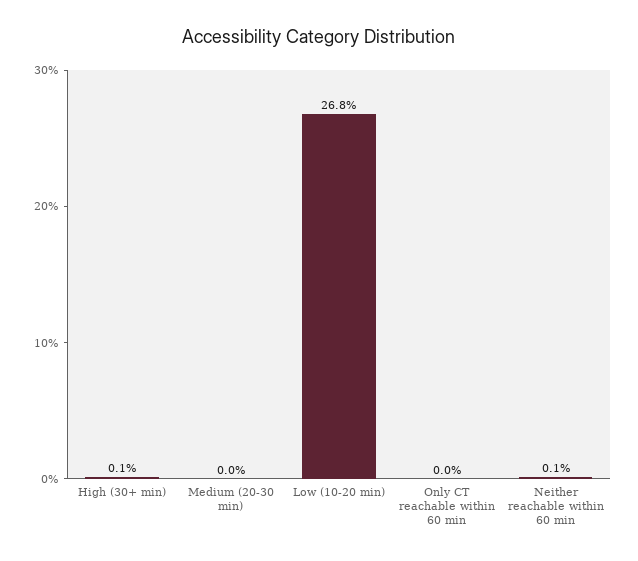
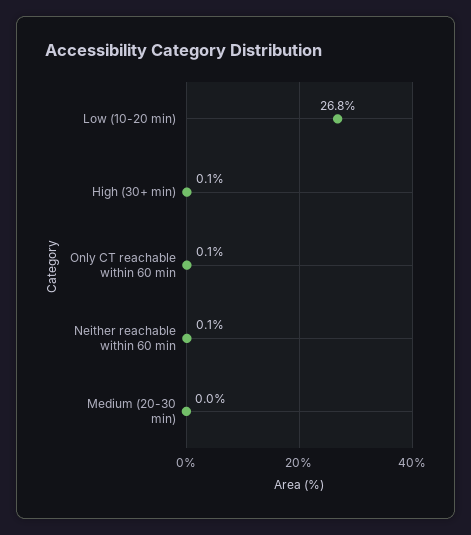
  {
    "High (30+ min)": 0.1,
    "Medium (20-30 min)": 0,
    "Low (10-20 min)": 26.8,
-   "Only CT reachable within 60 min": 0,
+   "Only CT reachable within 60 min": 0.1,
    "Neither reachable within 60 min": 0.1
  }

